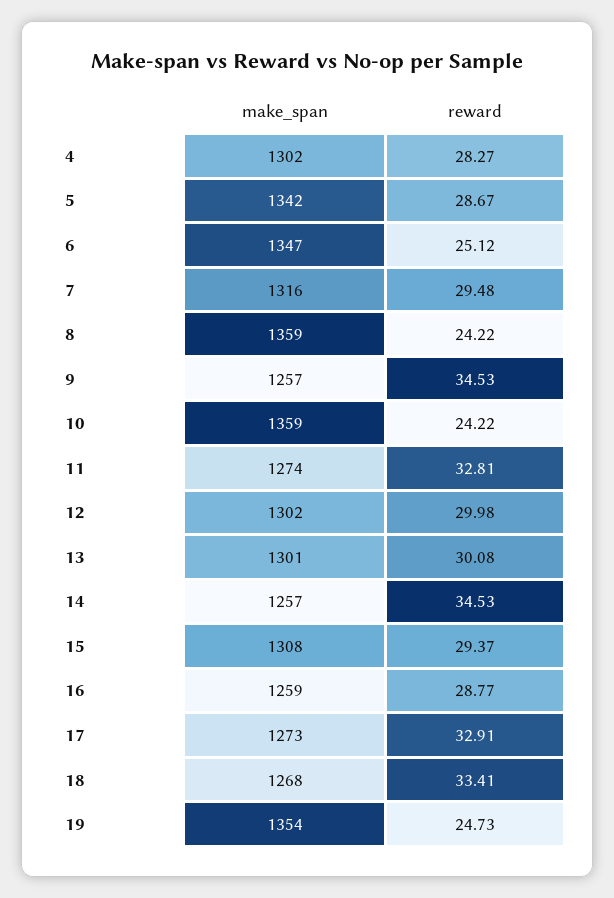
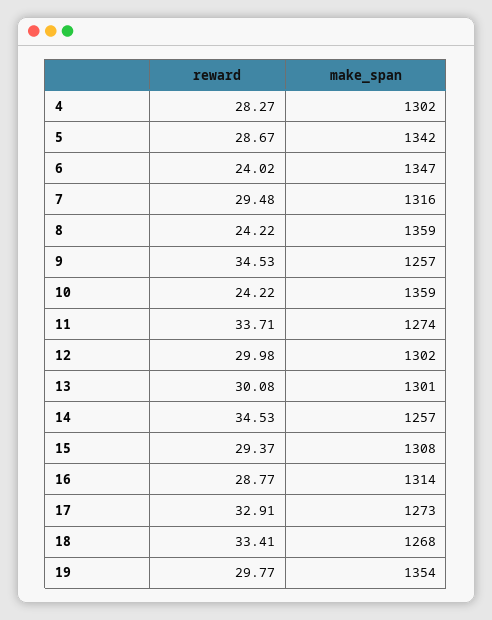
  {
    "make_span": {
      "4": 1302,
      "5": 1342,
      "6": 1347,
      "7": 1316,
      "8": 1359,
      "9": 1257,
      "10": 1359,
      "11": 1274,
      "12": 1302,
      "13": 1301,
      "14": 1257,
      "15": 1308,
-     "16": 1259,
+     "16": 1314,
      "17": 1273,
      "18": 1268,
      "19": 1354
    },
    "reward": {
      "4": 28.27,
      "5": 28.67,
-     "6": 25.12,
+     "6": 24.02,
      "7": 29.48,
      "8": 24.22,
      "9": 34.53,
      "10": 24.22,
-     "11": 32.81,
+     "11": 33.71,
      "12": 29.98,
      "13": 30.08,
      "14": 34.53,
      "15": 29.37,
      "16": 28.77,
      "17": 32.91,
      "18": 33.41,
-     "19": 24.73
+     "19": 29.77
    }
  }

